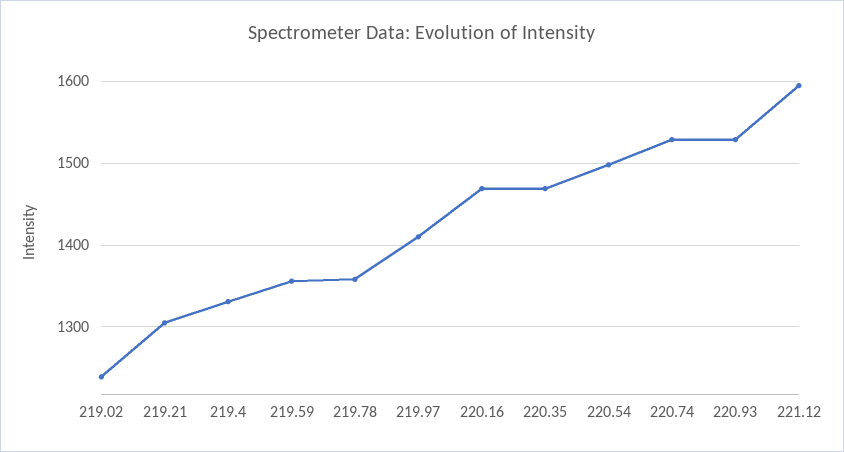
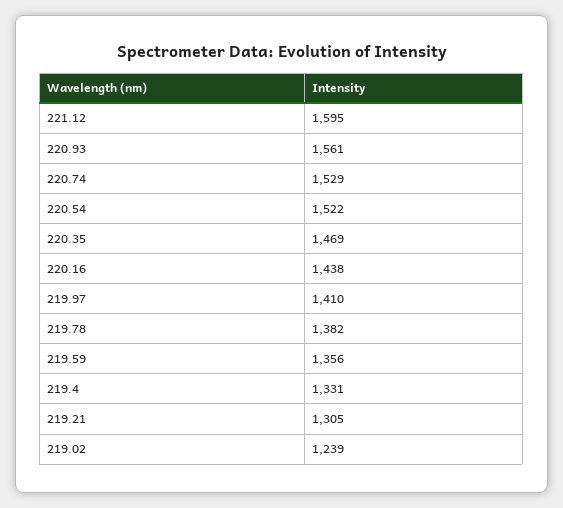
  {
    "219.02": 1239,
    "219.21": 1305,
    "219.4": 1331,
    "219.59": 1356,
-   "219.78": 1360,
+   "219.78": 1382,
    "219.97": 1410,
-   "220.16": 1470,
+   "220.16": 1438,
    "220.35": 1469,
-   "220.54": 1500,
+   "220.54": 1522,
    "220.74": 1529,
-   "220.93": 1530,
+   "220.93": 1561,
    "221.12": 1595
  }

